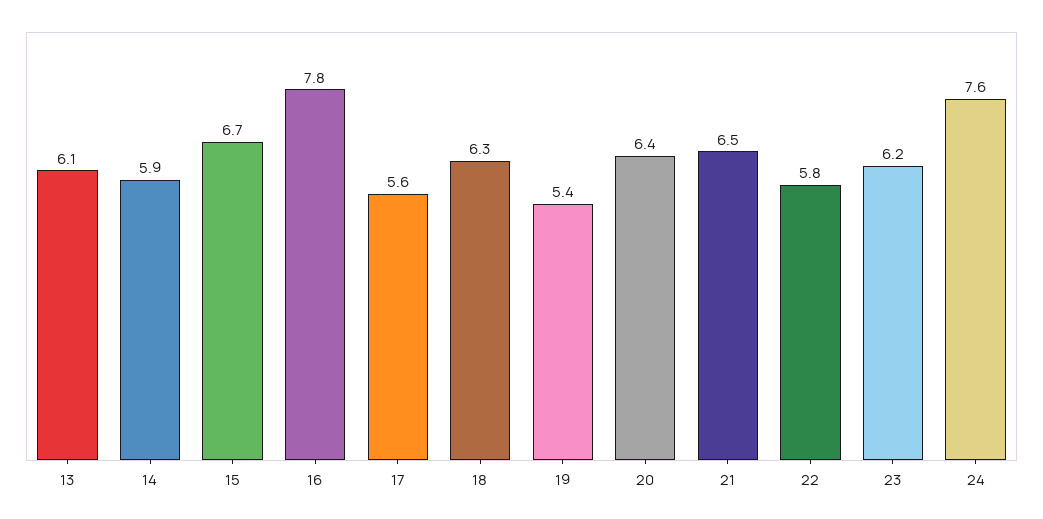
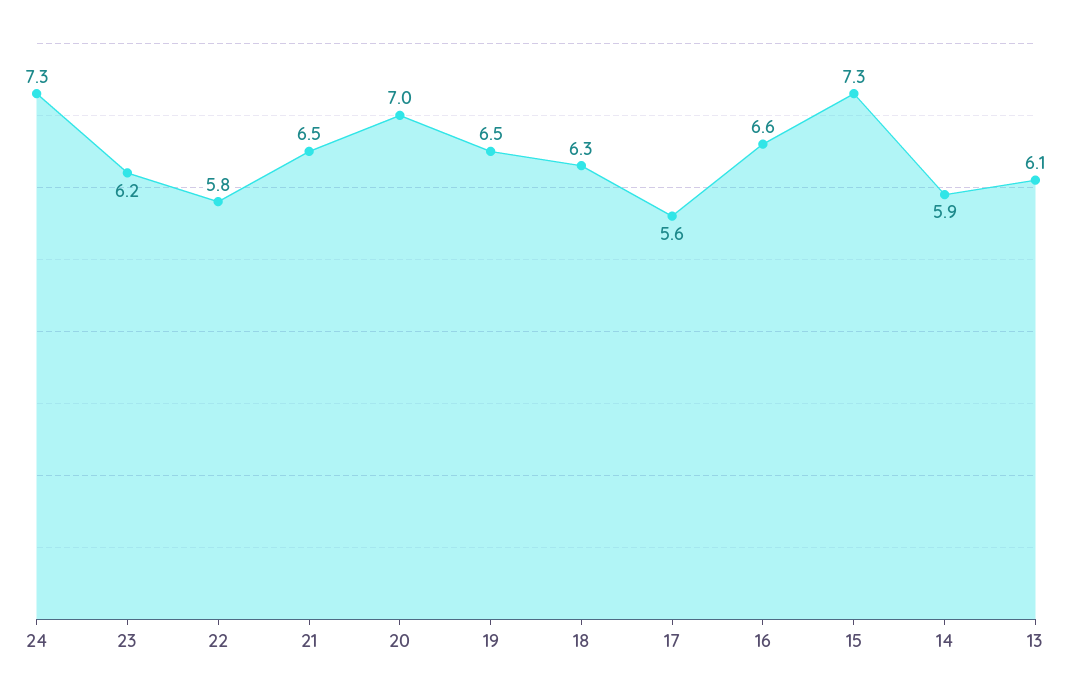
  {
    "13": 6.1,
    "14": 5.9,
-   "15": 6.7,
+   "15": 7.3,
-   "16": 7.8,
+   "16": 6.6,
    "17": 5.6,
    "18": 6.3,
-   "19": 5.4,
+   "19": 6.5,
-   "20": 6.4,
+   "20": 7,
    "21": 6.5,
    "22": 5.8,
    "23": 6.2,
-   "24": 7.6
+   "24": 7.3
  }

